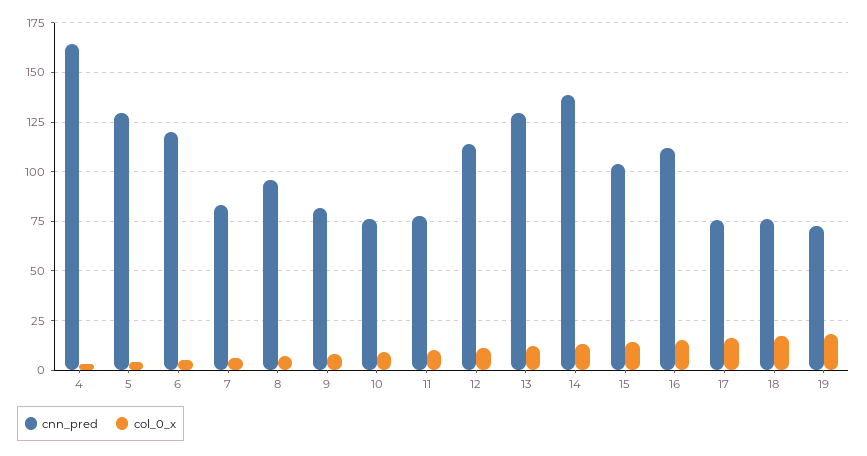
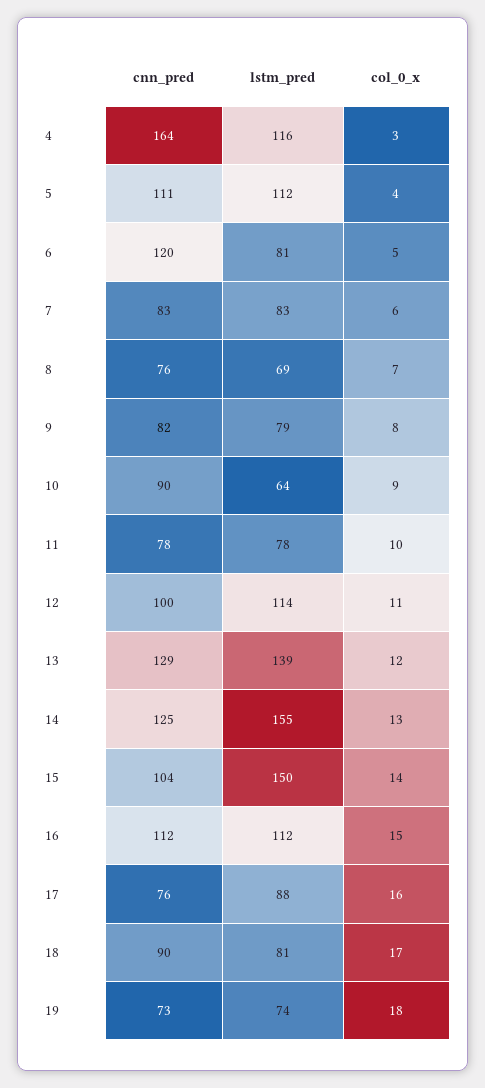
  {
    "cnn_pred": {
      "4": 164,
-     "5": 130,
+     "5": 111,
      "6": 120,
      "7": 83,
-     "8": 95,
+     "8": 76,
      "9": 82,
-     "10": 75,
+     "10": 90,
      "11": 78,
-     "12": 115,
+     "12": 100,
      "13": 129,
-     "14": 140,
+     "14": 125,
      "15": 104,
      "16": 112,
      "17": 76,
-     "18": 75,
+     "18": 90,
      "19": 73
    },
    "col_0_x": {
      "4": 3,
      "5": 4,
      "6": 5,
      "7": 6,
      "8": 7,
      "9": 8,
      "10": 9,
      "11": 10,
      "12": 11,
      "13": 12,
      "14": 13,
      "15": 14,
      "16": 15,
      "17": 16,
      "18": 17,
      "19": 18
-   }
+   },
+   "lstm_pred": {
+     "4": 116,
+     "5": 112,
+     "6": 81,
+     "7": 83,
+     "8": 69,
+     "9": 79,
+     "10": 64,
+     "11": 78,
+     "12": 114,
+     "13": 139,
+     "14": 155,
+     "15": 150,
+     "16": 112,
+     "17": 88,
+     "18": 81,
+     "19": 74
+   }
  }

